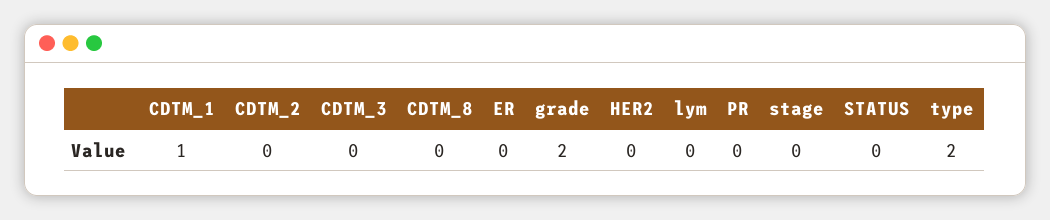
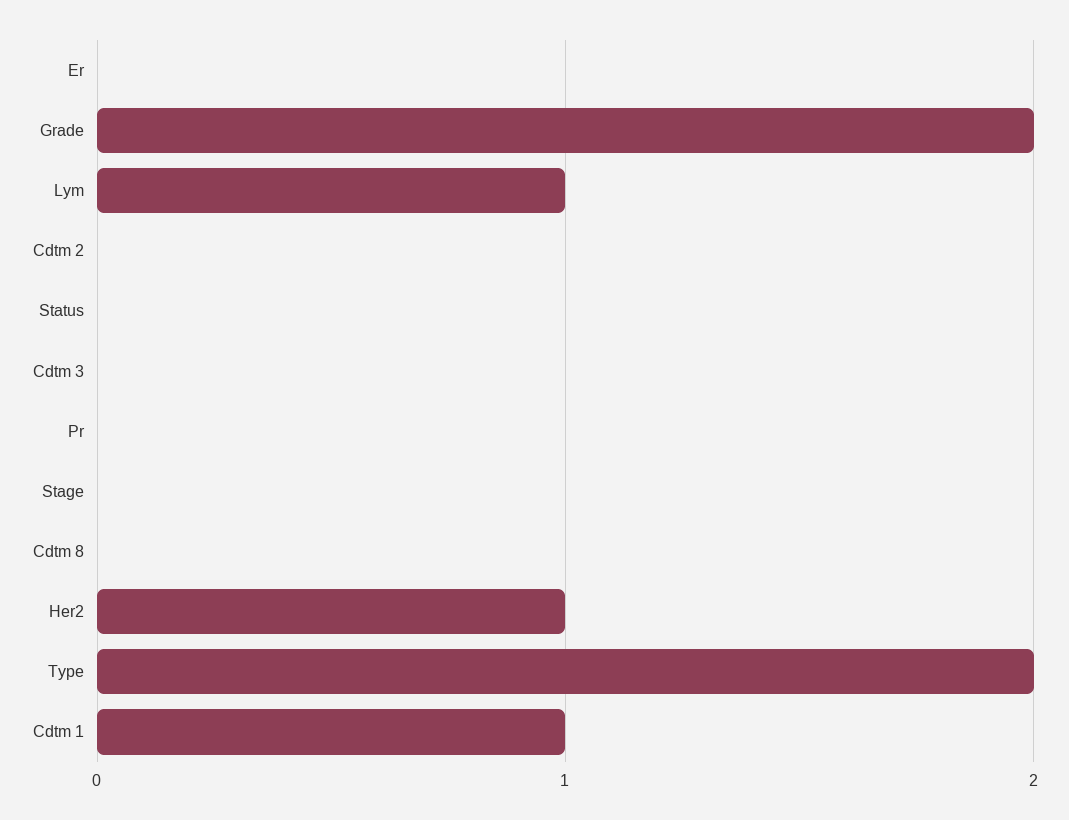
  {
    "CDTM_1": 1,
    "CDTM_2": 0,
    "CDTM_3": 0,
    "CDTM_8": 0,
    "ER": 0,
    "grade": 2,
-   "HER2": 0,
+   "HER2": 1,
-   "lym": 0,
+   "lym": 1,
    "PR": 0,
    "stage": 0,
    "STATUS": 0,
    "type": 2
  }

